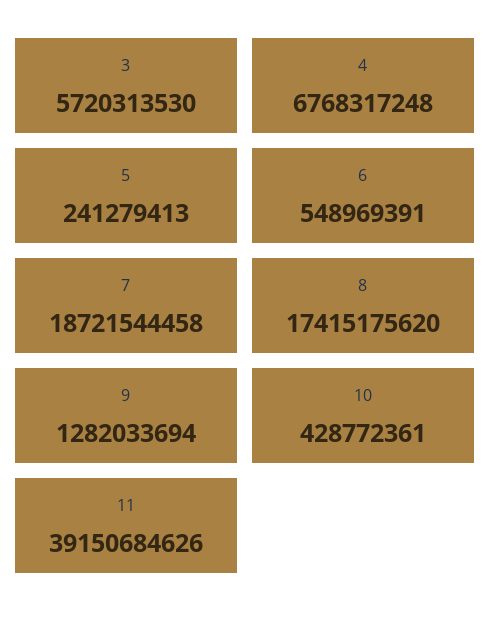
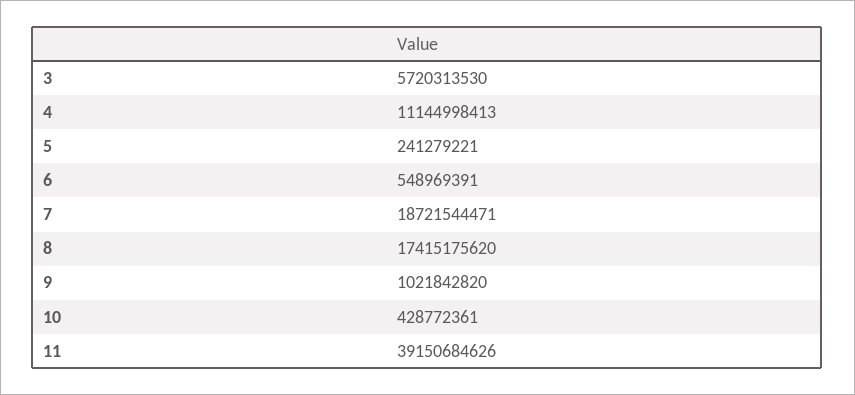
  {
    "3": 5720313530,
-   "4": 6768317248,
+   "4": 11144998413,
-   "5": 241279413,
+   "5": 241279221,
    "6": 548969391,
-   "7": 18721544458,
+   "7": 18721544471,
    "8": 17415175620,
-   "9": 1282033694,
+   "9": 1021842820,
    "10": 428772361,
    "11": 39150684626
  }

